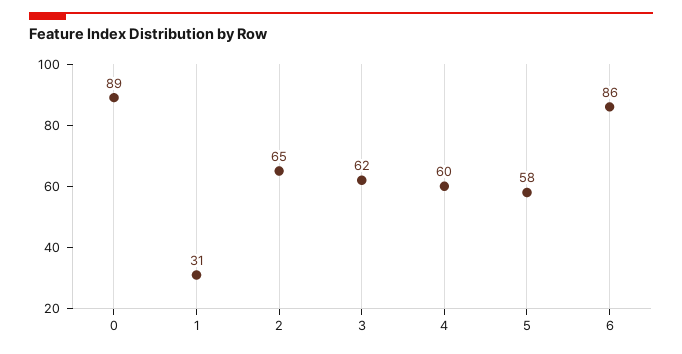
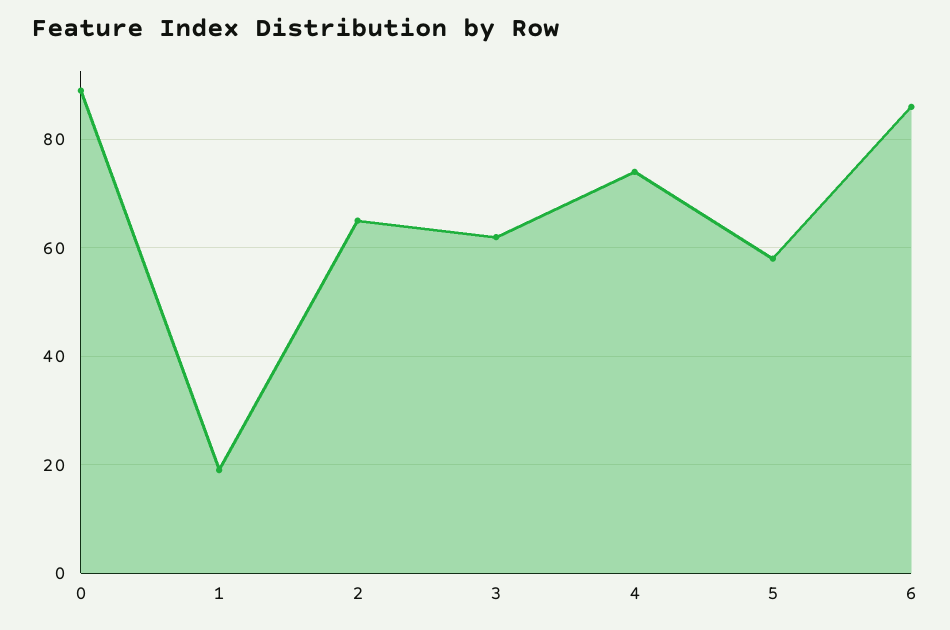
  {
    "0": 89,
-   "1": 31,
+   "1": 20,
    "2": 65,
    "3": 62,
-   "4": 60,
+   "4": 75,
    "5": 58,
    "6": 86
  }

